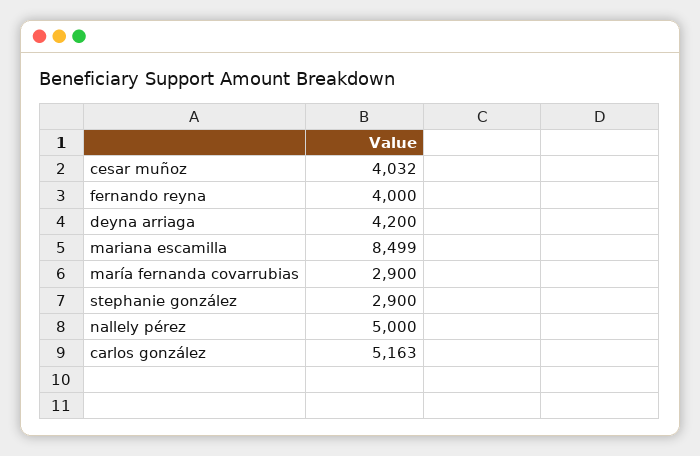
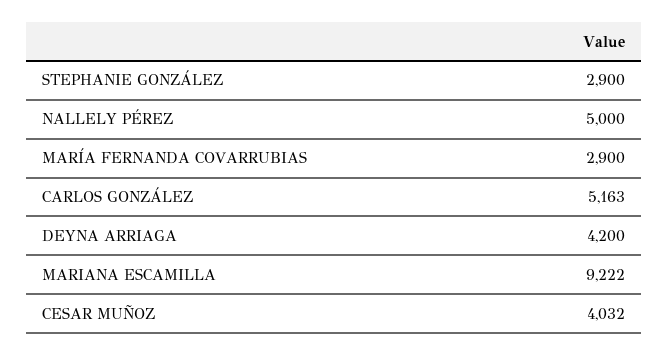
  {
    "cesar muñoz": 4032,
-   "fernando reyna": 4000,
    "deyna arriaga": 4200,
-   "mariana escamilla": 8499,
+   "mariana escamilla": 9222,
    "maría fernanda covarrubias": 2900,
    "stephanie gonzález": 2900,
    "nallely pérez": 5000,
    "carlos gonzález": 5163
  }

